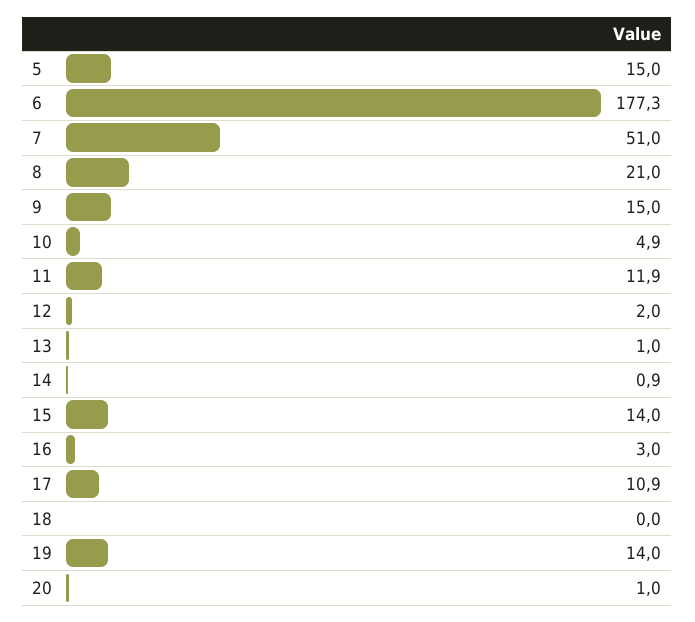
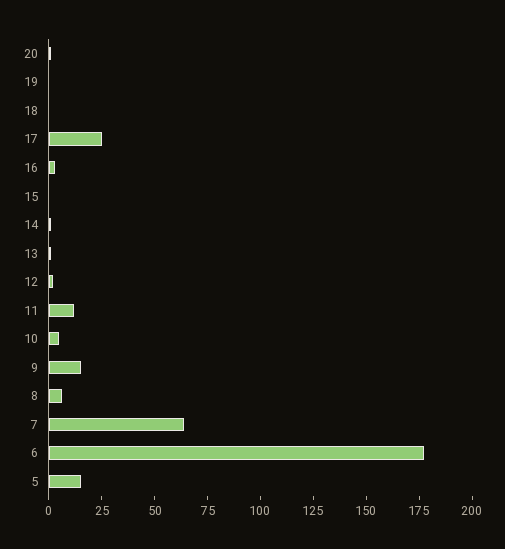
  {
    "5": 15,
    "6": 177.3,
-   "7": 51,
+   "7": 65,
-   "8": 21,
+   "8": 5,
    "9": 15,
    "10": 4.9,
    "11": 11.9,
    "12": 2,
    "13": 1,
    "14": 0.9,
-   "15": 14,
+   "15": 0,
    "16": 3,
-   "17": 10.9,
+   "17": 25,
    "18": 0,
-   "19": 14,
+   "19": 0,
    "20": 1
  }

